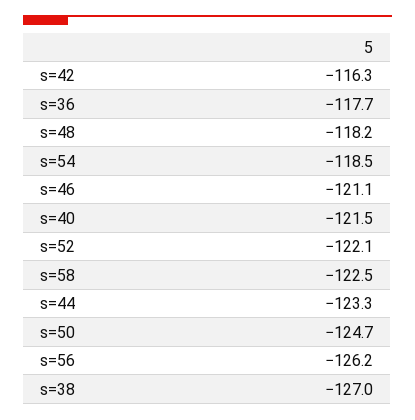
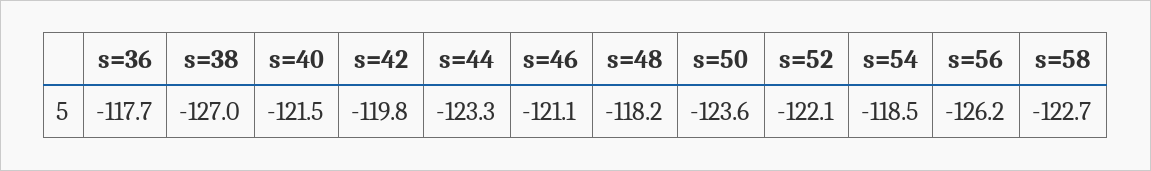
  {
-   "s=42": -116.3,
+   "s=42": -119.8,
    "s=36": -117.7,
    "s=48": -118.2,
    "s=54": -118.5,
    "s=46": -121.1,
    "s=40": -121.5,
    "s=52": -122.1,
-   "s=58": -122.5,
+   "s=58": -122.7,
    "s=44": -123.3,
-   "s=50": -124.7,
+   "s=50": -123.6,
    "s=56": -126.2,
    "s=38": -127
  }

